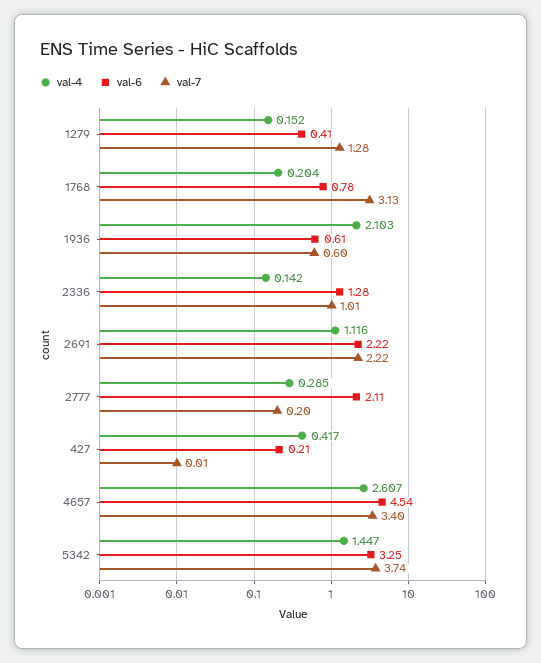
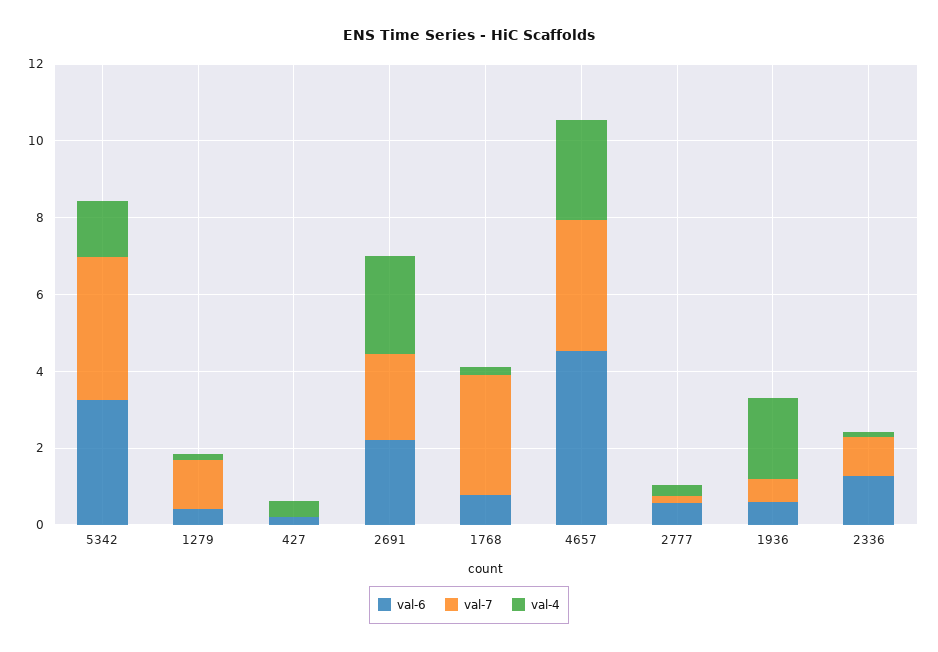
  {
    "val-4": {
      "1279": 0.152,
      "1768": 0.204,
      "1936": 2.103,
      "2336": 0.142,
-     "2691": 1.116,
+     "2691": 2.5,
      "2777": 0.285,
      "427": 0.417,
      "4657": 2.607,
      "5342": 1.447
    },
    "val-6": {
      "1279": 0.41,
      "1768": 0.78,
      "1936": 0.61,
      "2336": 1.28,
      "2691": 2.22,
-     "2777": 2.11,
+     "2777": 0.5,
      "427": 0.21,
      "4657": 4.54,
      "5342": 3.25
    },
    "val-7": {
      "1279": 1.28,
      "1768": 3.13,
      "1936": 0.6,
      "2336": 1.01,
      "2691": 2.22,
      "2777": 0.2,
      "427": 0.01,
      "4657": 3.4,
      "5342": 3.74
    }
  }

